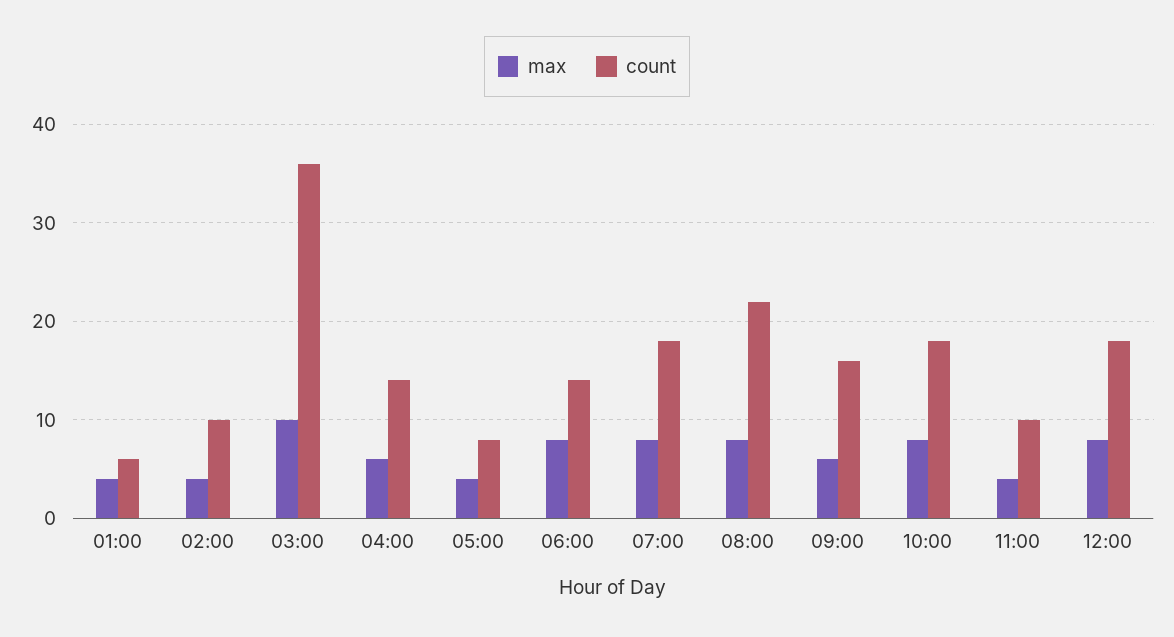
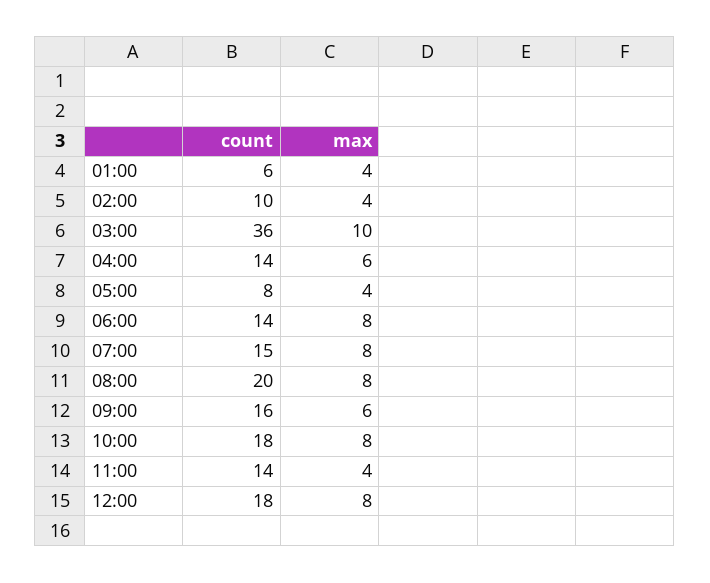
  {
    "max": {
      "01:00": 4,
      "02:00": 4,
      "03:00": 10,
      "04:00": 6,
      "05:00": 4,
      "06:00": 8,
      "07:00": 8,
      "08:00": 8,
      "09:00": 6,
      "10:00": 8,
      "11:00": 4,
      "12:00": 8
    },
    "count": {
      "01:00": 6,
      "02:00": 10,
      "03:00": 36,
      "04:00": 14,
      "05:00": 8,
      "06:00": 14,
-     "07:00": 18,
+     "07:00": 15,
-     "08:00": 22,
+     "08:00": 20,
      "09:00": 16,
      "10:00": 18,
-     "11:00": 10,
+     "11:00": 14,
      "12:00": 18
    }
  }

